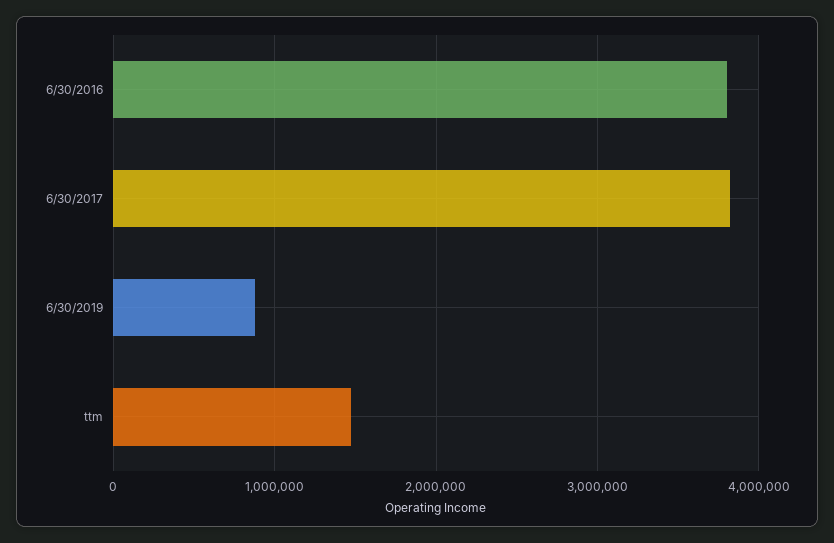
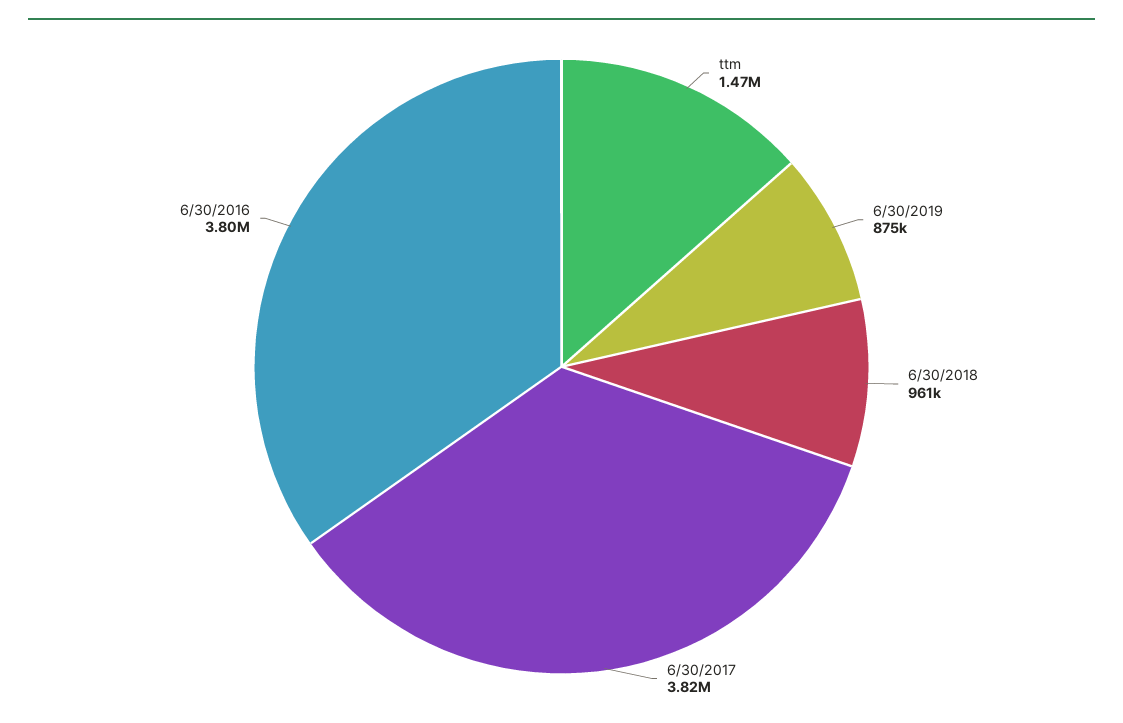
  {
    "6/30/2016": 3800000,
    "6/30/2017": 3820000,
    "6/30/2019": 875000,
-   "ttm": 1470000
+   "ttm": 1470000,
+   "6/30/2018": 961000
  }

